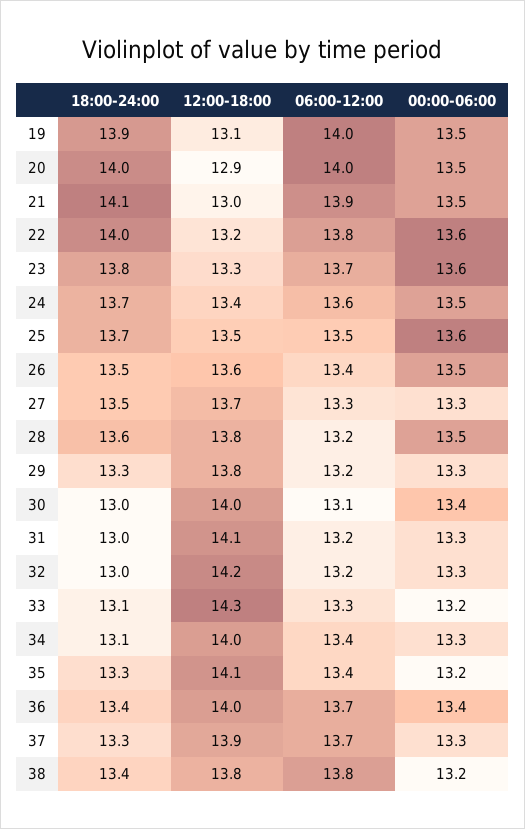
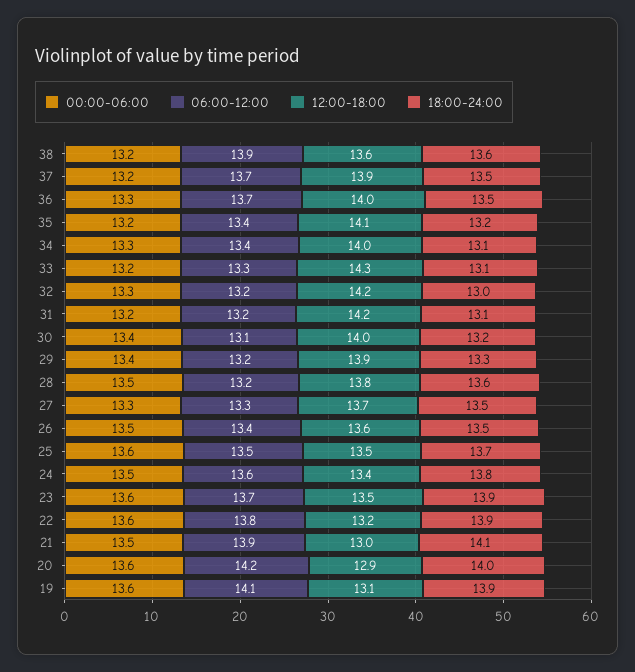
  {
    "18:00-24:00": {
      "19": 13.9,
      "20": 14,
      "21": 14.1,
-     "22": 14,
+     "22": 13.9,
-     "23": 13.8,
+     "23": 13.9,
-     "24": 13.7,
+     "24": 13.8,
      "25": 13.7,
      "26": 13.5,
      "27": 13.5,
      "28": 13.6,
      "29": 13.3,
-     "30": 13,
+     "30": 13.2,
-     "31": 13,
+     "31": 13.1,
      "32": 13,
      "33": 13.1,
      "34": 13.1,
-     "35": 13.3,
+     "35": 13.2,
-     "36": 13.4,
+     "36": 13.5,
-     "37": 13.3,
+     "37": 13.5,
-     "38": 13.4
+     "38": 13.6
    },
    "12:00-18:00": {
      "19": 13.1,
      "20": 12.9,
      "21": 13,
      "22": 13.2,
-     "23": 13.3,
+     "23": 13.5,
      "24": 13.4,
      "25": 13.5,
      "26": 13.6,
      "27": 13.7,
      "28": 13.8,
-     "29": 13.8,
+     "29": 13.9,
      "30": 14,
-     "31": 14.1,
+     "31": 14.2,
      "32": 14.2,
      "33": 14.3,
      "34": 14,
      "35": 14.1,
      "36": 14,
      "37": 13.9,
-     "38": 13.8
+     "38": 13.6
    },
    "06:00-12:00": {
-     "19": 14,
+     "19": 14.1,
-     "20": 14,
+     "20": 14.2,
      "21": 13.9,
      "22": 13.8,
      "23": 13.7,
      "24": 13.6,
      "25": 13.5,
      "26": 13.4,
      "27": 13.3,
      "28": 13.2,
      "29": 13.2,
      "30": 13.1,
      "31": 13.2,
      "32": 13.2,
      "33": 13.3,
      "34": 13.4,
      "35": 13.4,
      "36": 13.7,
      "37": 13.7,
-     "38": 13.8
+     "38": 13.9
    },
    "00:00-06:00": {
-     "19": 13.5,
+     "19": 13.6,
-     "20": 13.5,
+     "20": 13.6,
      "21": 13.5,
      "22": 13.6,
      "23": 13.6,
      "24": 13.5,
      "25": 13.6,
      "26": 13.5,
      "27": 13.3,
      "28": 13.5,
-     "29": 13.3,
+     "29": 13.4,
      "30": 13.4,
-     "31": 13.3,
+     "31": 13.2,
      "32": 13.3,
      "33": 13.2,
      "34": 13.3,
      "35": 13.2,
-     "36": 13.4,
+     "36": 13.3,
-     "37": 13.3,
+     "37": 13.2,
      "38": 13.2
    }
  }

